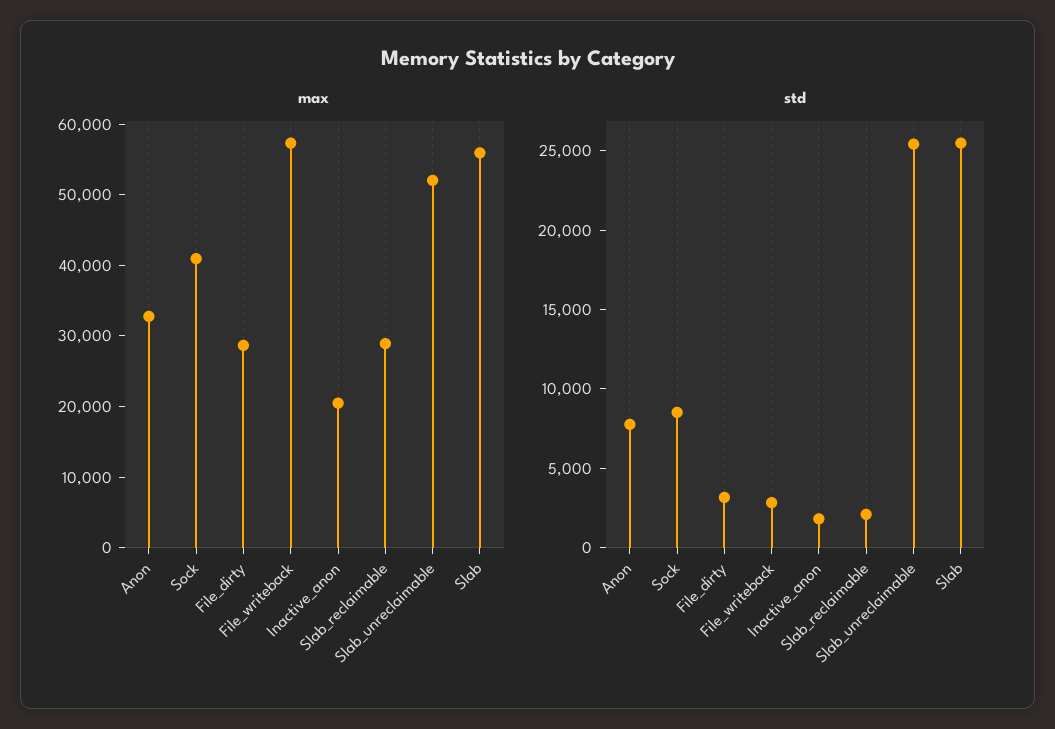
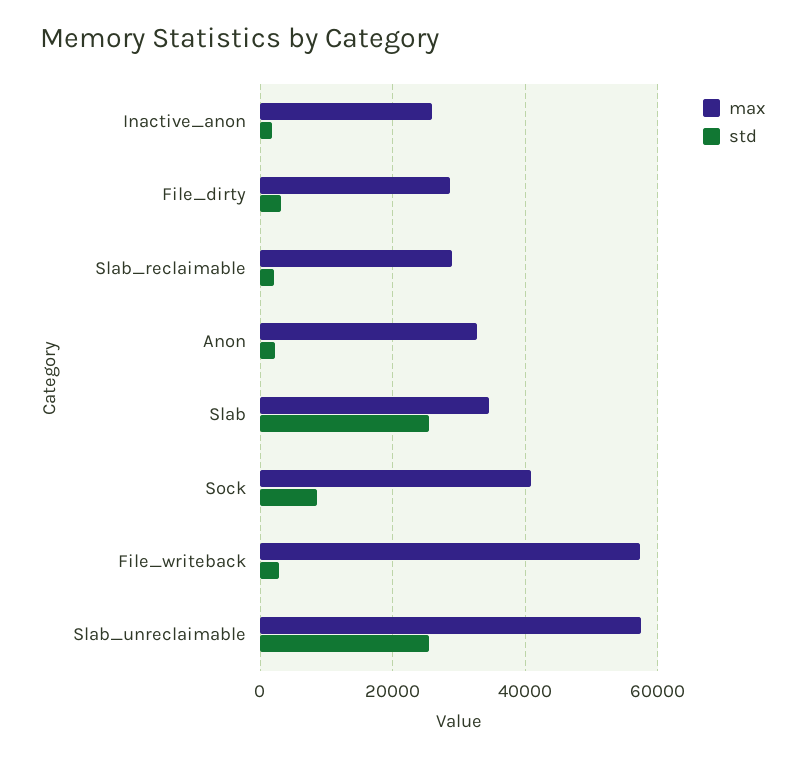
  {
    "max": {
      "Anon": 32000,
      "Sock": 40000,
      "File_dirty": 28000,
      "File_writeback": 58000,
-     "Inactive_anon": 20000,
+     "Inactive_anon": 26000,
      "Slab_reclaimable": 28000,
-     "Slab_unreclaimable": 52000,
+     "Slab_unreclaimable": 58000,
-     "Slab": 56000
+     "Slab": 34000
    },
    "std": {
-     "Anon": 8000,
+     "Anon": 2000,
      "Sock": 9000,
      "File_dirty": 3000,
      "File_writeback": 3000,
      "Inactive_anon": 2000,
      "Slab_reclaimable": 2000,
      "Slab_unreclaimable": 25000,
      "Slab": 25000
    }
  }

